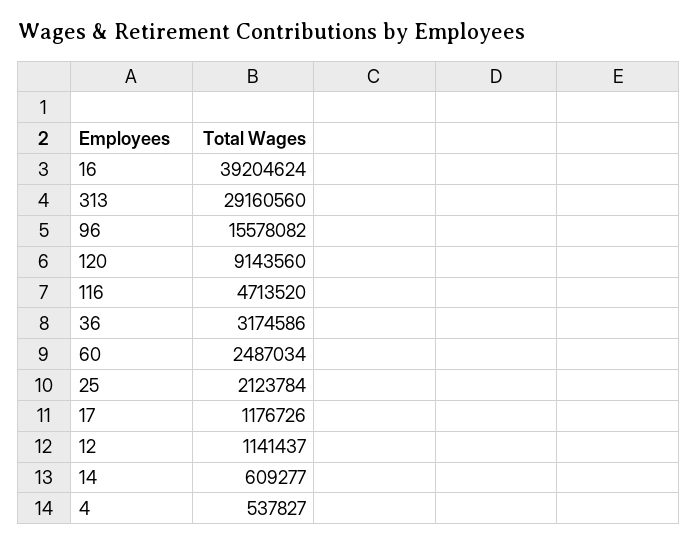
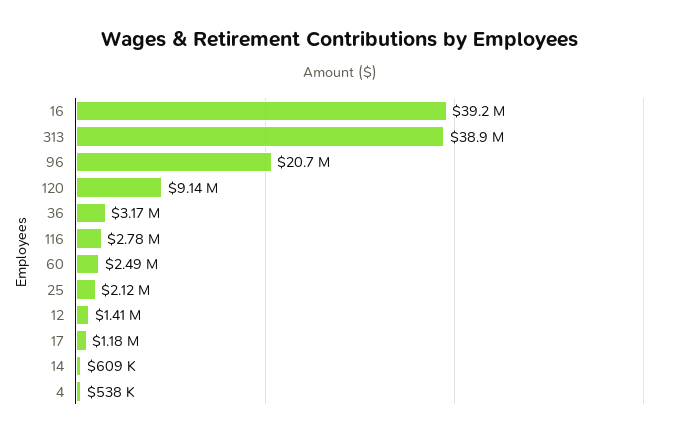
  {
    "16": 39204624,
-   "313": 29160560,
+   "313": 38900000,
-   "96": 15578082,
+   "96": 20700000,
    "120": 9143560,
-   "116": 4713520,
+   "116": 2780000,
    "36": 3174586,
    "60": 2487034,
    "25": 2123784,
    "17": 1176726,
-   "12": 1141437,
+   "12": 1410000,
    "14": 609277,
    "4": 537827
  }

